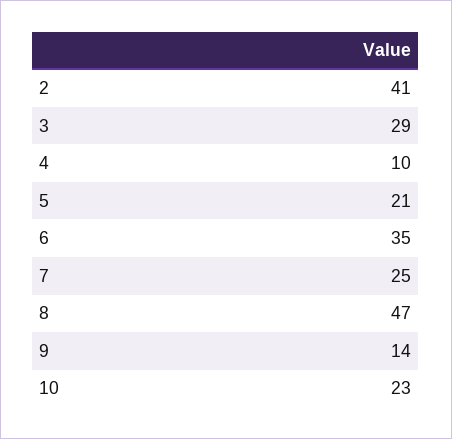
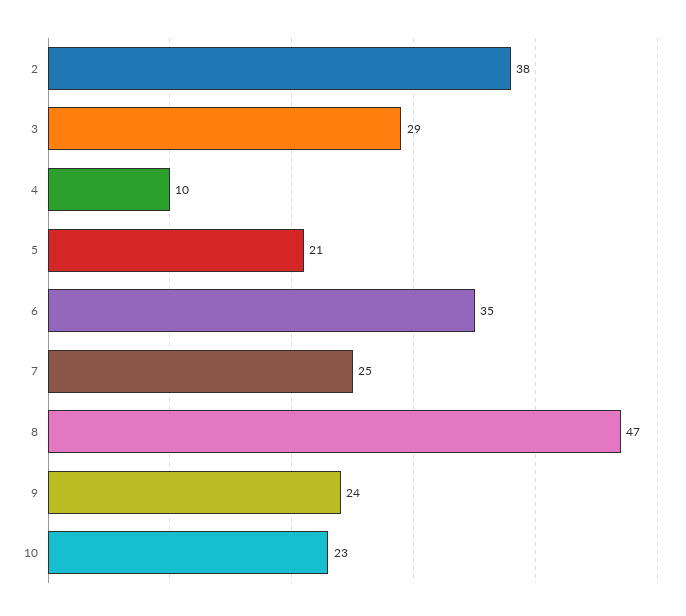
  {
-   "2": 41,
+   "2": 38,
    "3": 29,
    "4": 10,
    "5": 21,
    "6": 35,
    "7": 25,
    "8": 47,
-   "9": 14,
+   "9": 24,
    "10": 23
  }

